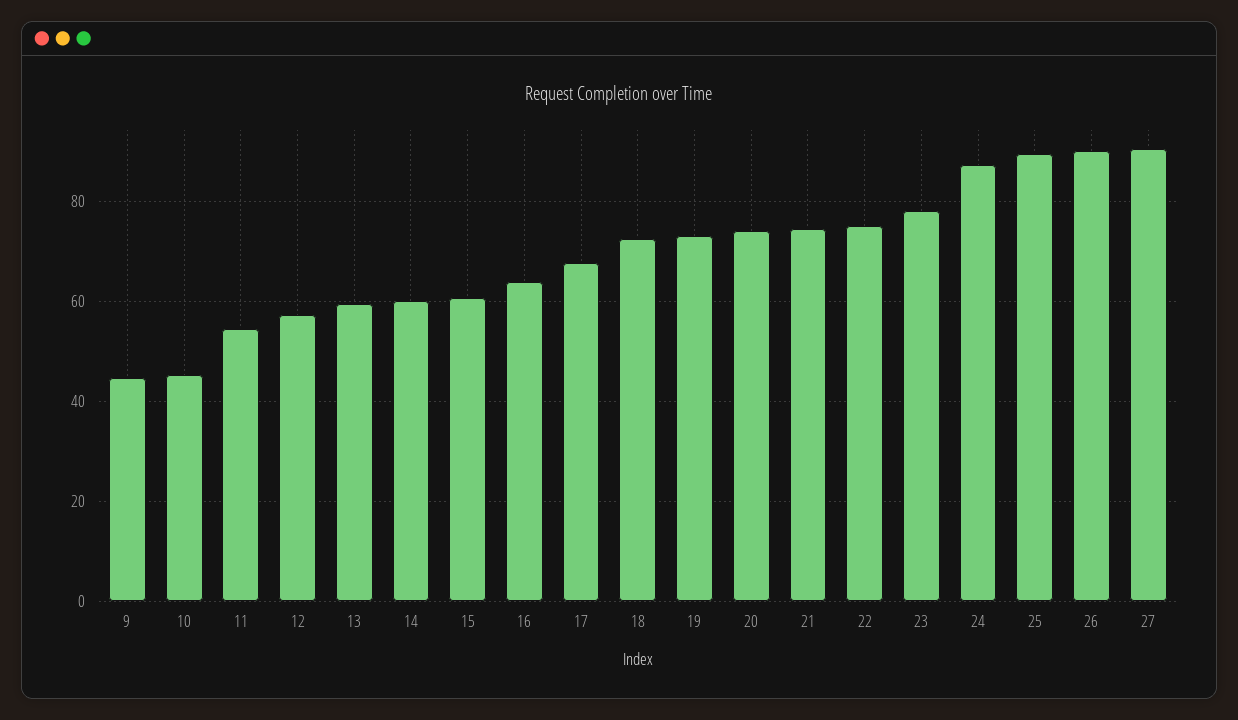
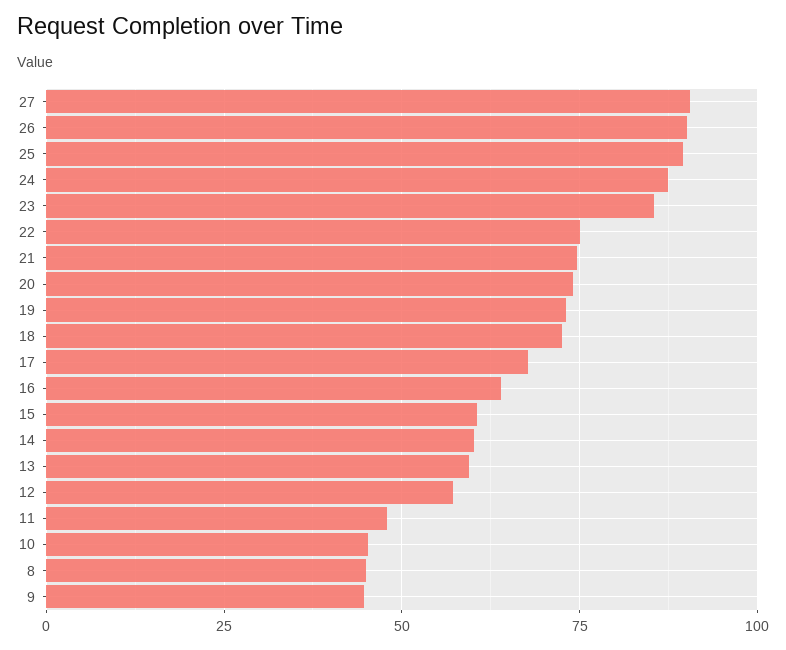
  {
    "9": 44,
    "10": 46,
-   "11": 54,
+   "11": 47.5,
    "12": 58,
    "13": 60,
    "14": 60,
    "15": 60,
    "16": 64,
    "17": 68,
    "18": 72,
    "19": 74,
    "20": 74,
    "21": 74,
    "22": 76,
-   "23": 78,
+   "23": 85,
    "24": 88,
    "25": 90,
    "26": 90,
-   "27": 90
+   "27": 90,
+   "8": 45
  }

